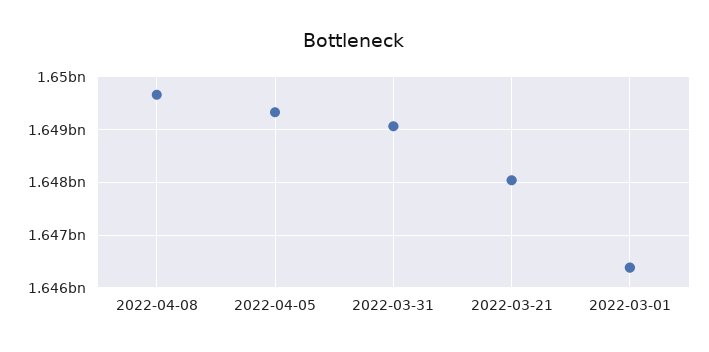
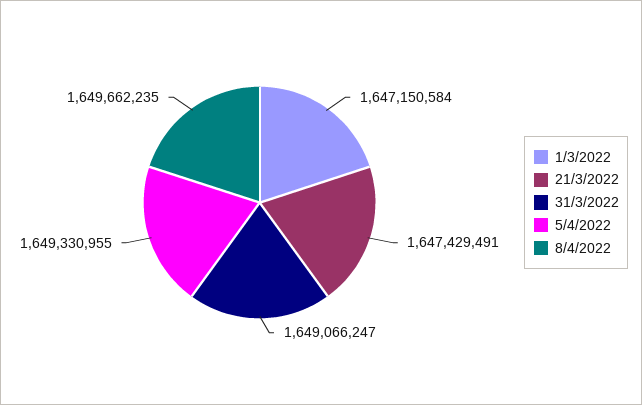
  {
    "2022-04-08": 1649662235,
    "2022-04-05": 1649330955,
    "2022-03-31": 1649066247,
-   "2022-03-21": 1648000000,
+   "2022-03-21": 1647429491,
-   "2022-03-01": 1646400000
+   "2022-03-01": 1647150584
  }

